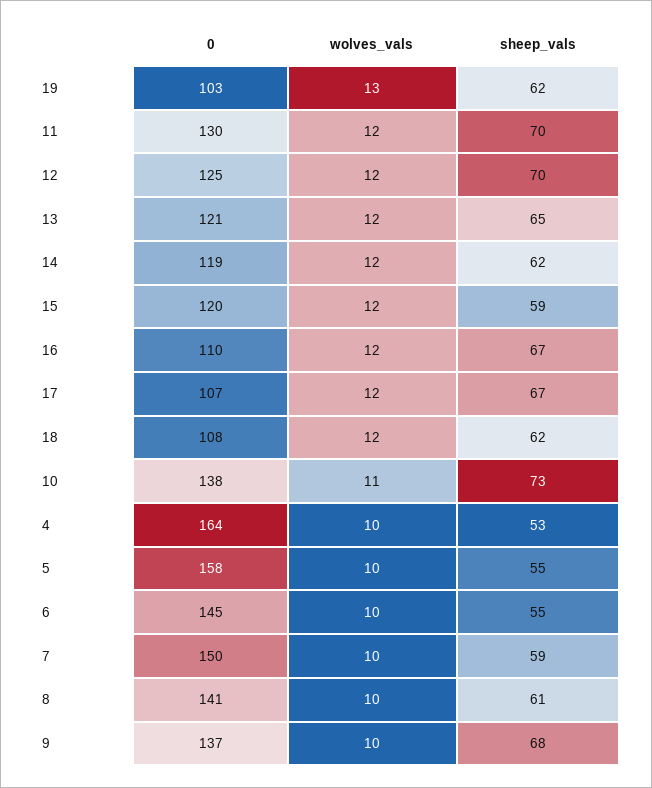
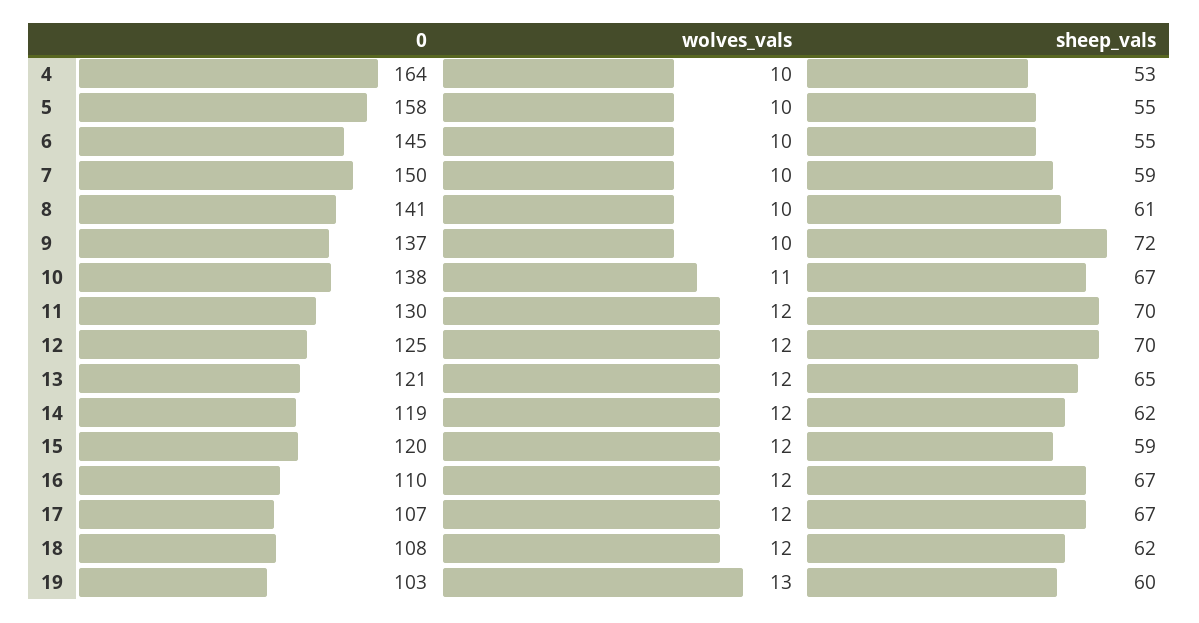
  {
    "0": {
      "19": 103,
      "11": 130,
      "12": 125,
      "13": 121,
      "14": 119,
      "15": 120,
      "16": 110,
      "17": 107,
      "18": 108,
      "10": 138,
      "4": 164,
      "5": 158,
      "6": 145,
      "7": 150,
      "8": 141,
      "9": 137
    },
    "wolves_vals": {
      "19": 13,
      "11": 12,
      "12": 12,
      "13": 12,
      "14": 12,
      "15": 12,
      "16": 12,
      "17": 12,
      "18": 12,
      "10": 11,
      "4": 10,
      "5": 10,
      "6": 10,
      "7": 10,
      "8": 10,
      "9": 10
    },
    "sheep_vals": {
-     "19": 62,
+     "19": 60,
      "11": 70,
      "12": 70,
      "13": 65,
      "14": 62,
      "15": 59,
      "16": 67,
      "17": 67,
      "18": 62,
-     "10": 73,
+     "10": 67,
      "4": 53,
      "5": 55,
      "6": 55,
      "7": 59,
      "8": 61,
-     "9": 68
+     "9": 72
    }
  }

